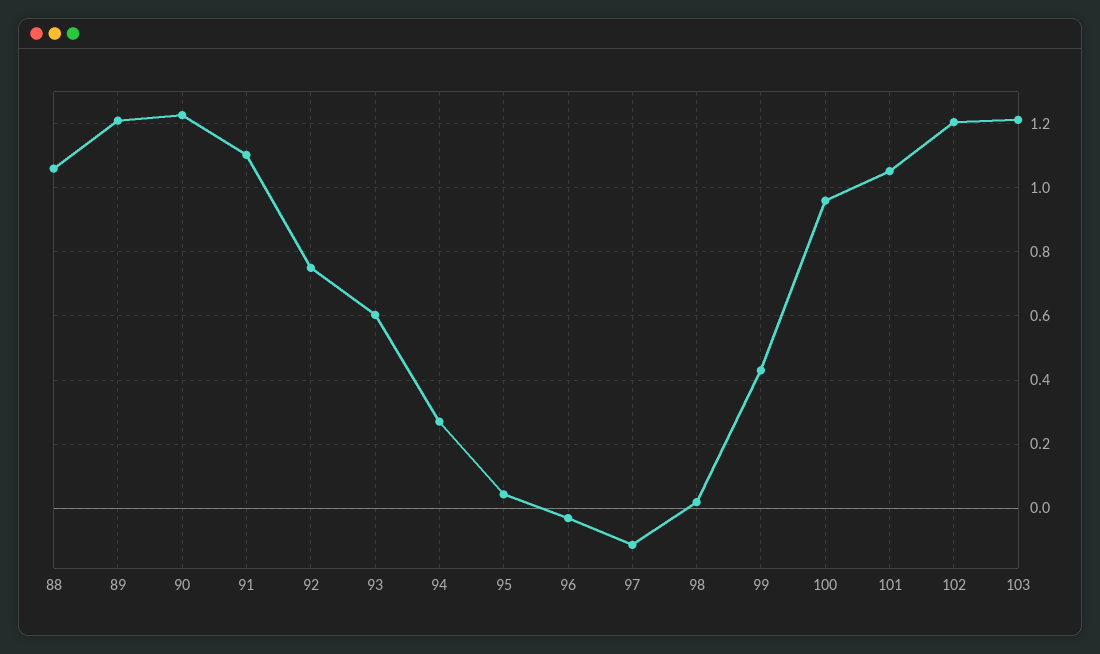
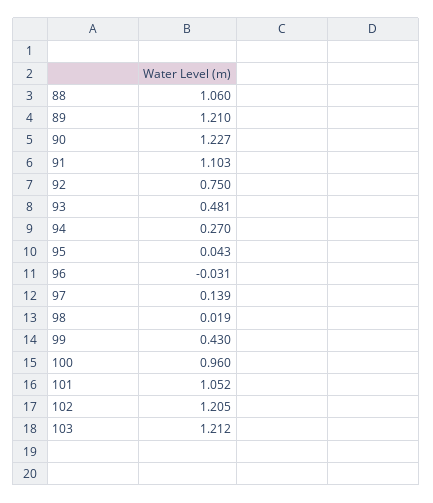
  {
    "88": 1.06,
    "89": 1.21,
    "90": 1.227,
    "91": 1.103,
    "92": 0.75,
-   "93": 0.6,
+   "93": 0.481,
    "94": 0.27,
    "95": 0.043,
    "96": -0.031,
-   "97": -0.12,
+   "97": 0.139,
    "98": 0.019,
    "99": 0.43,
    "100": 0.96,
    "101": 1.052,
    "102": 1.205,
    "103": 1.212
  }

